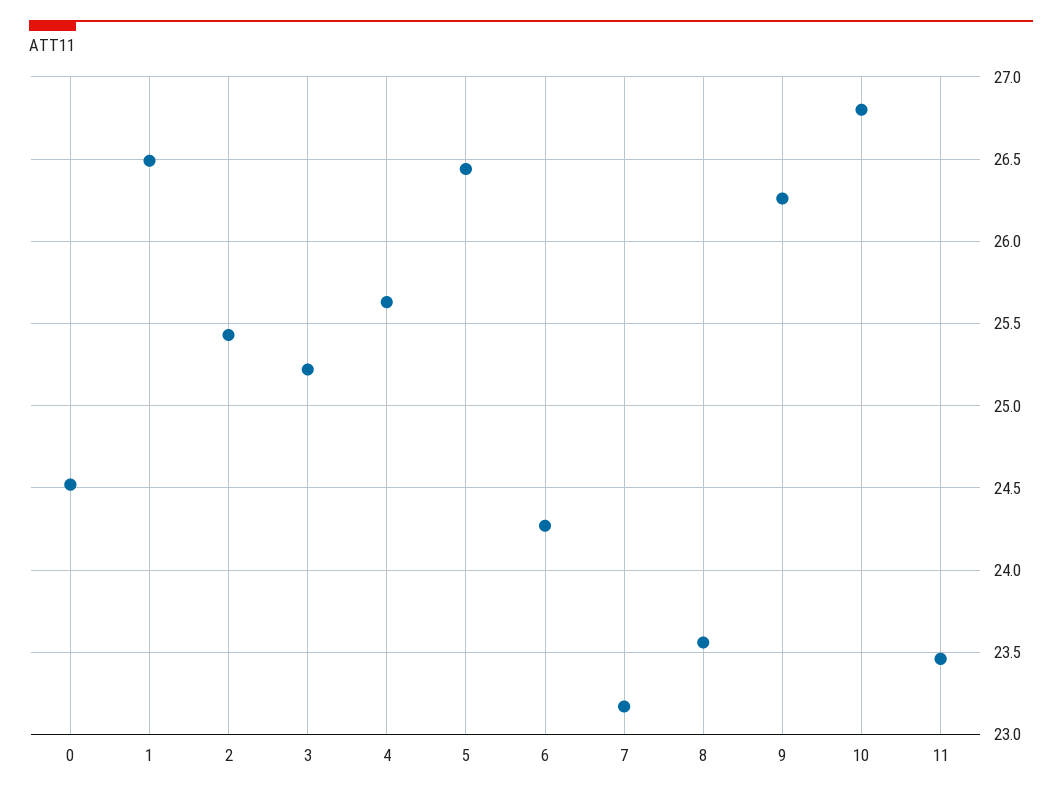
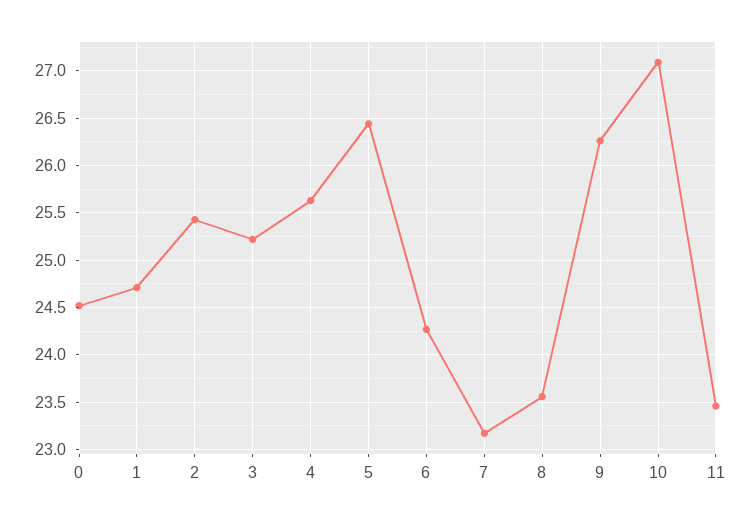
  {
    "0": 24.5,
-   "1": 26.5,
+   "1": 24.7,
    "2": 25.45,
    "3": 25.2,
    "4": 25.65,
    "5": 26.45,
    "6": 24.25,
    "7": 23.15,
    "8": 23.55,
    "9": 26.25,
-   "10": 26.8,
+   "10": 27.1,
    "11": 23.45
  }

